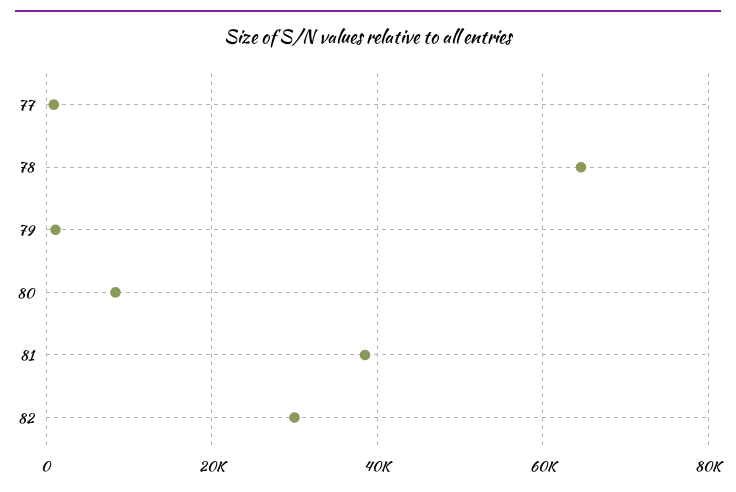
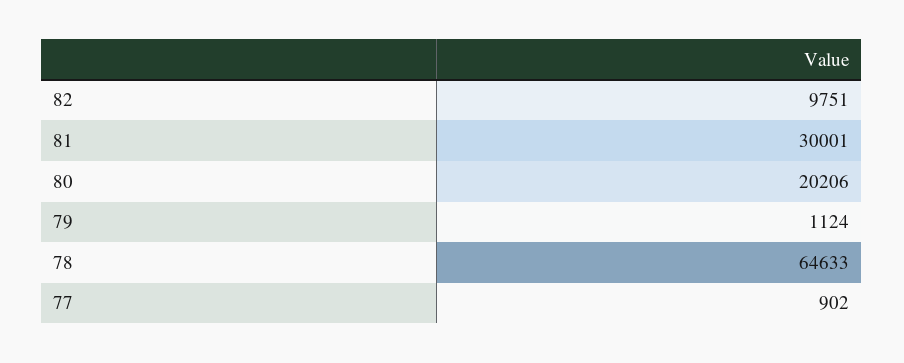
  {
    "77": 902,
    "78": 64633,
    "79": 1124,
-   "80": 8000,
+   "80": 20206,
-   "81": 38000,
+   "81": 30001,
-   "82": 30000
+   "82": 9751
  }

